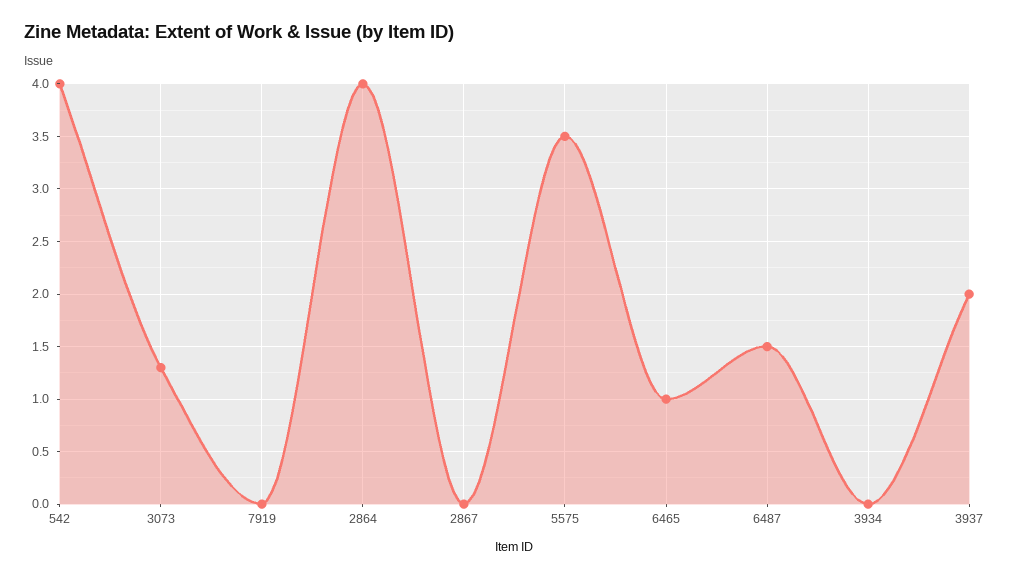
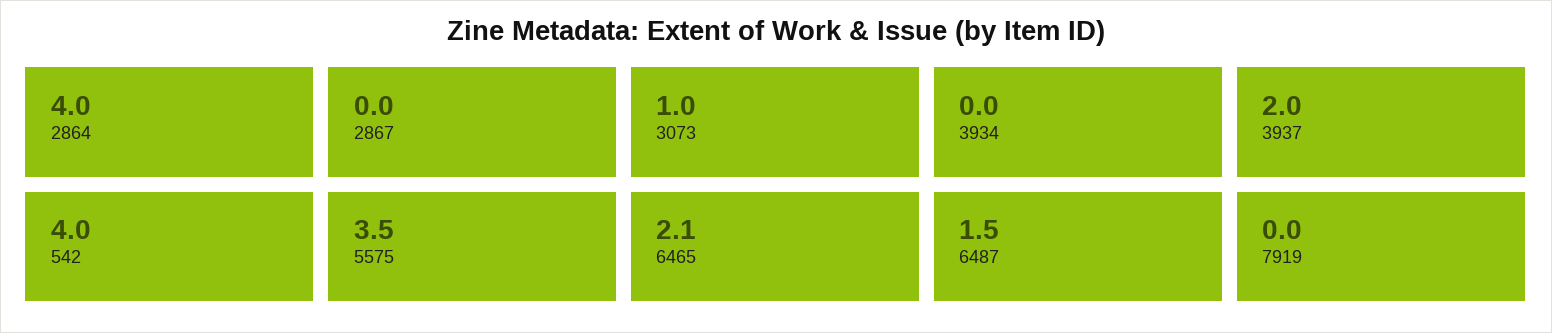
  {
    "542": 4,
-   "3073": 1.3,
+   "3073": 1,
    "7919": 0,
    "2864": 4,
    "2867": 0,
    "5575": 3.5,
-   "6465": 1,
+   "6465": 2.1,
    "6487": 1.5,
    "3934": 0,
    "3937": 2
  }

